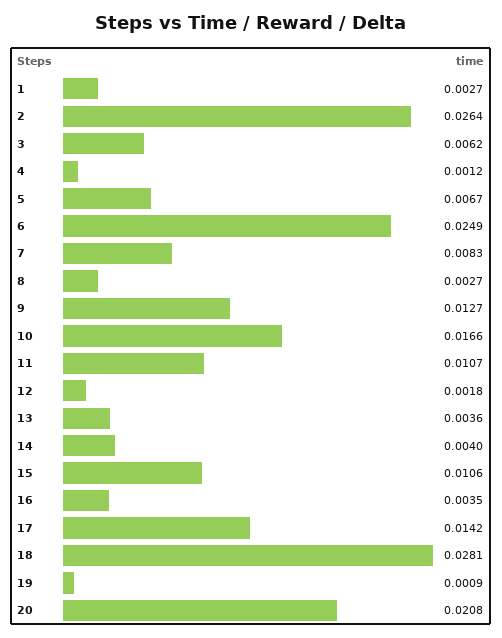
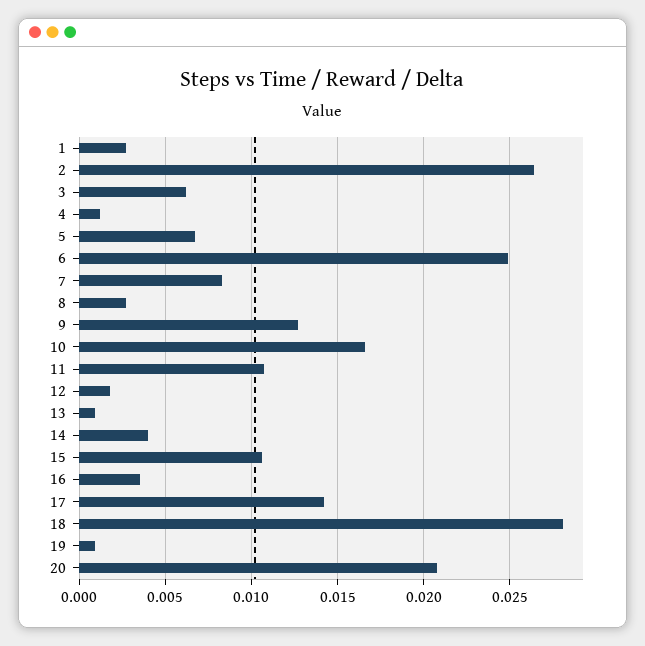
  {
    "1": 0.0027,
    "2": 0.0264,
    "3": 0.0062,
    "4": 0.0012,
    "5": 0.0067,
    "6": 0.0249,
    "7": 0.0083,
    "8": 0.0027,
    "9": 0.0127,
    "10": 0.0166,
    "11": 0.0107,
    "12": 0.0018,
-   "13": 0.0036,
+   "13": 0.001,
    "14": 0.004,
    "15": 0.0106,
    "16": 0.0035,
    "17": 0.0142,
    "18": 0.0281,
    "19": 0.0009,
    "20": 0.0208
  }

